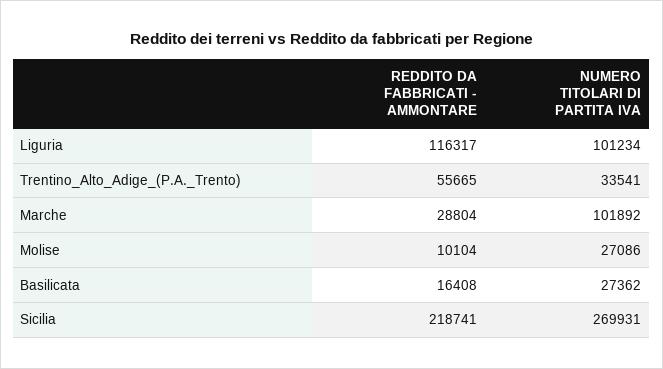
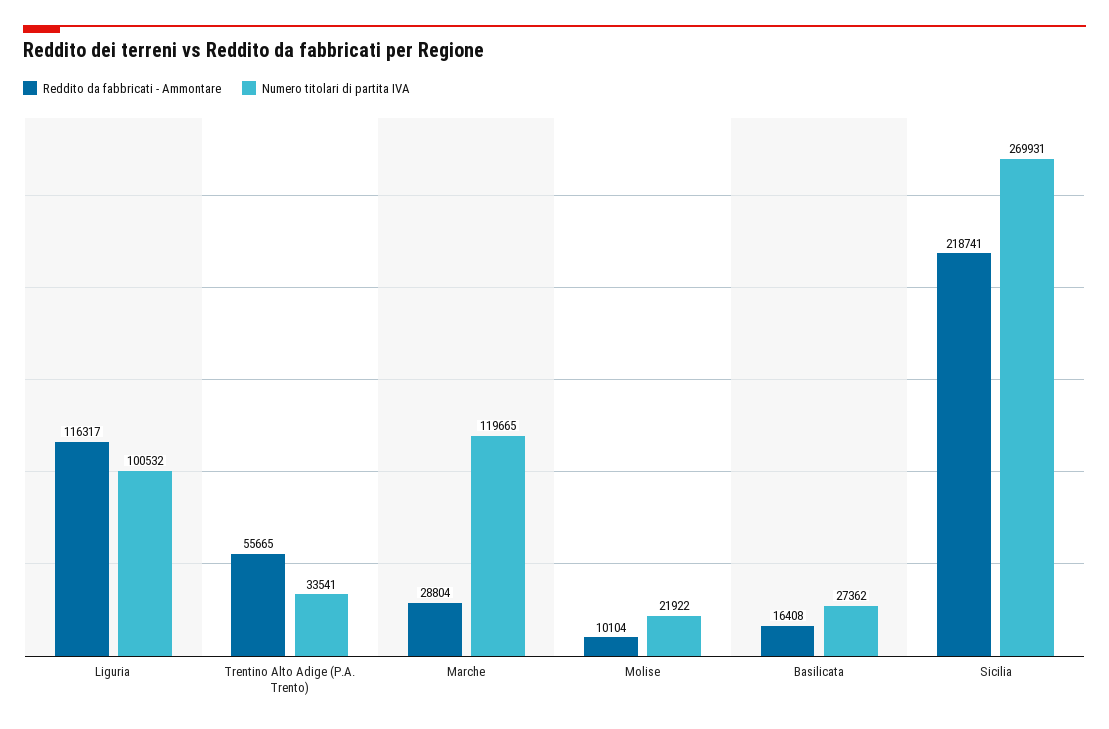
  {
    "REDDITO DA FABBRICATI - AMMONTARE": {
      "Liguria": 116317,
      "Trentino_Alto_Adige_(P.A._Trento)": 55665,
      "Marche": 28804,
      "Molise": 10104,
      "Basilicata": 16408,
      "Sicilia": 218741
    },
    "NUMERO TITOLARI DI PARTITA IVA": {
-     "Liguria": 101234,
+     "Liguria": 100532,
      "Trentino_Alto_Adige_(P.A._Trento)": 33541,
-     "Marche": 101892,
+     "Marche": 119665,
-     "Molise": 27086,
+     "Molise": 21922,
      "Basilicata": 27362,
      "Sicilia": 269931
    }
  }

